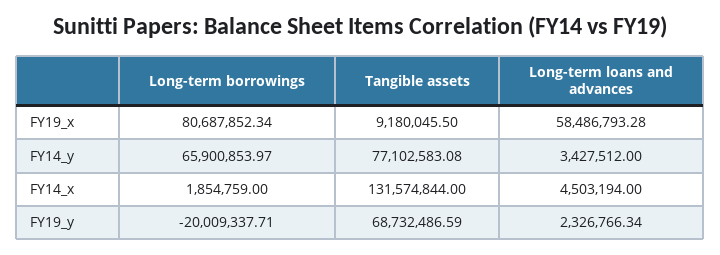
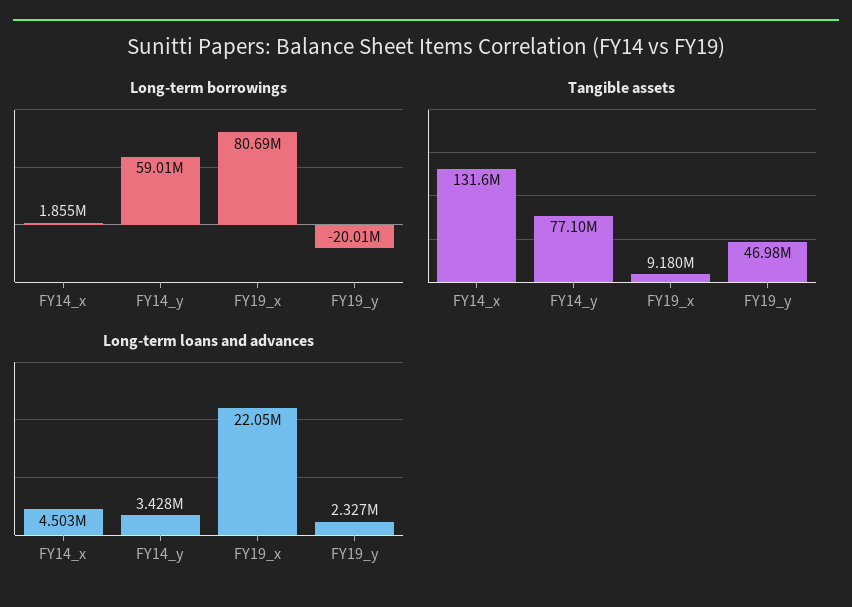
  {
    "Long-term borrowings": {
      "FY19_x": 80687852.34,
-     "FY14_y": 65900853.97,
+     "FY14_y": 59010000,
      "FY14_x": 1854759,
      "FY19_y": -20009337.71
    },
    "Tangible assets": {
      "FY19_x": 9180045.5,
      "FY14_y": 77102583.08,
      "FY14_x": 131574844,
-     "FY19_y": 68732486.59
+     "FY19_y": 46980000
    },
    "Long-term loans and advances": {
-     "FY19_x": 58486793.28,
+     "FY19_x": 22050000,
      "FY14_y": 3427512,
      "FY14_x": 4503194,
      "FY19_y": 2326766.34
    }
  }

